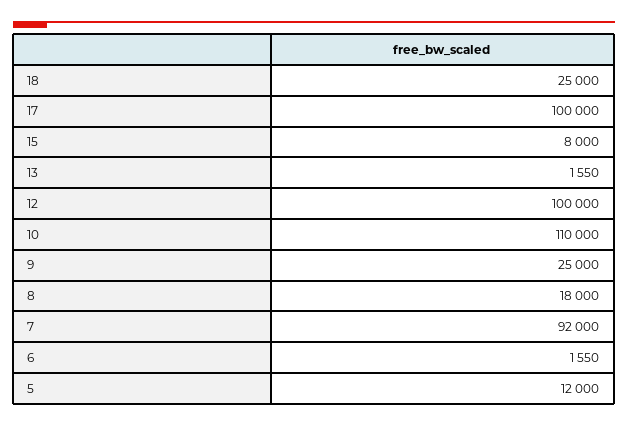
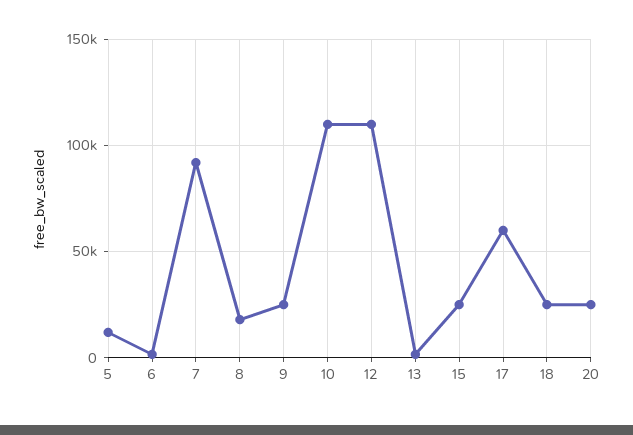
  {
    "18": 25000,
-   "17": 100000,
+   "17": 60000,
-   "15": 8000,
+   "15": 25000,
    "13": 1550,
-   "12": 100000,
+   "12": 110000,
    "10": 110000,
    "9": 25000,
    "8": 18000,
    "7": 92000,
    "6": 1550,
-   "5": 12000
+   "5": 12000,
+   "20": 25000
  }

